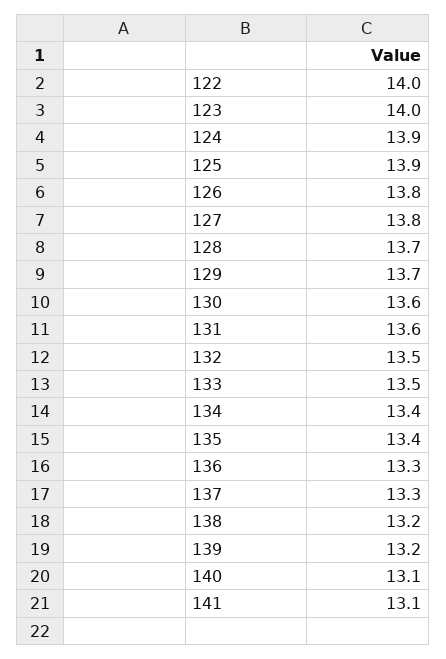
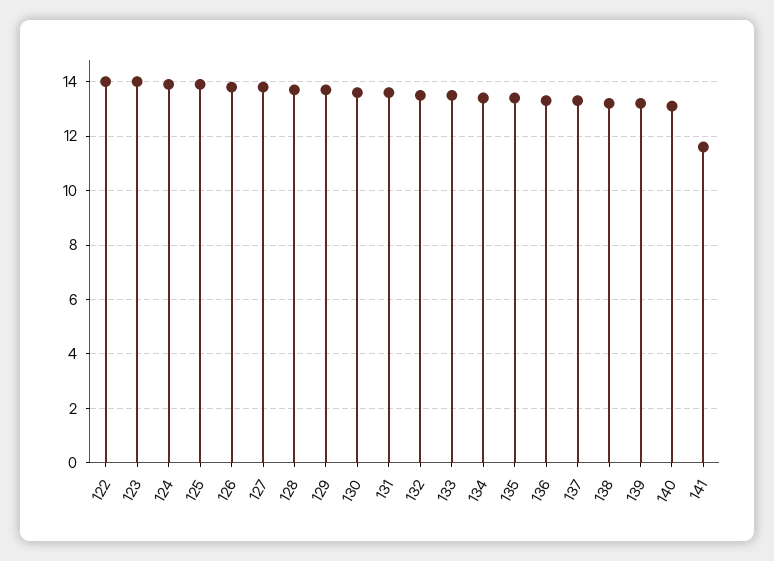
  {
    "122": 14,
    "123": 14,
    "124": 13.9,
    "125": 13.9,
    "126": 13.8,
    "127": 13.8,
    "128": 13.7,
    "129": 13.7,
    "130": 13.6,
    "131": 13.6,
    "132": 13.5,
    "133": 13.5,
    "134": 13.4,
    "135": 13.4,
    "136": 13.3,
    "137": 13.3,
    "138": 13.2,
    "139": 13.2,
    "140": 13.1,
-   "141": 13.1
+   "141": 11.5
  }

